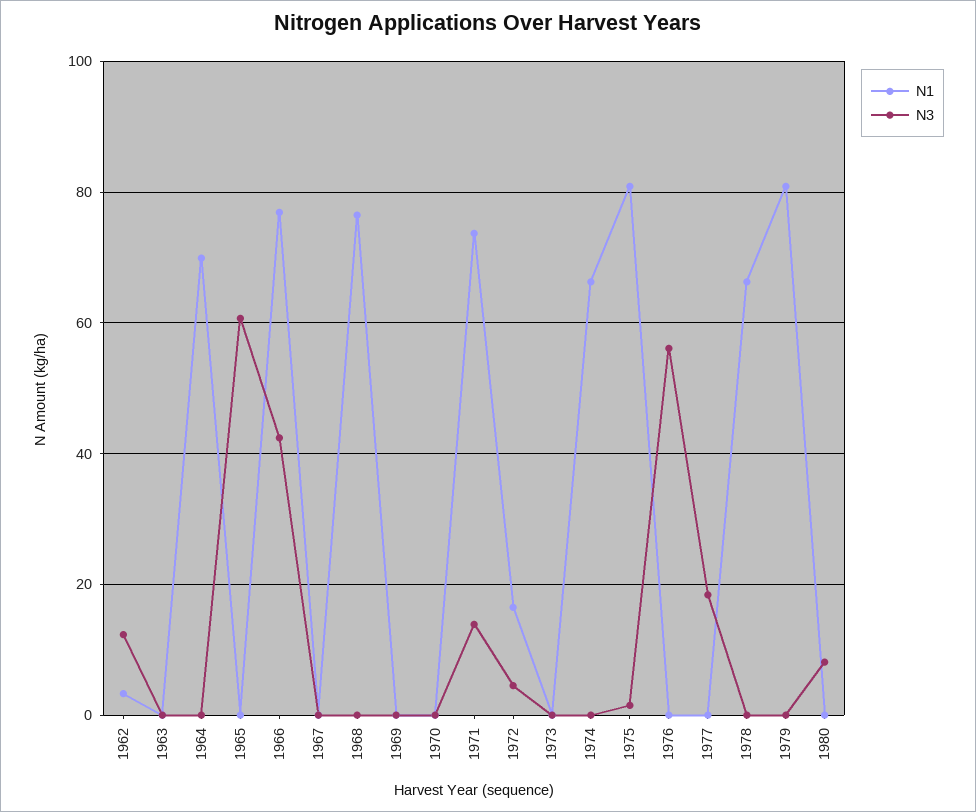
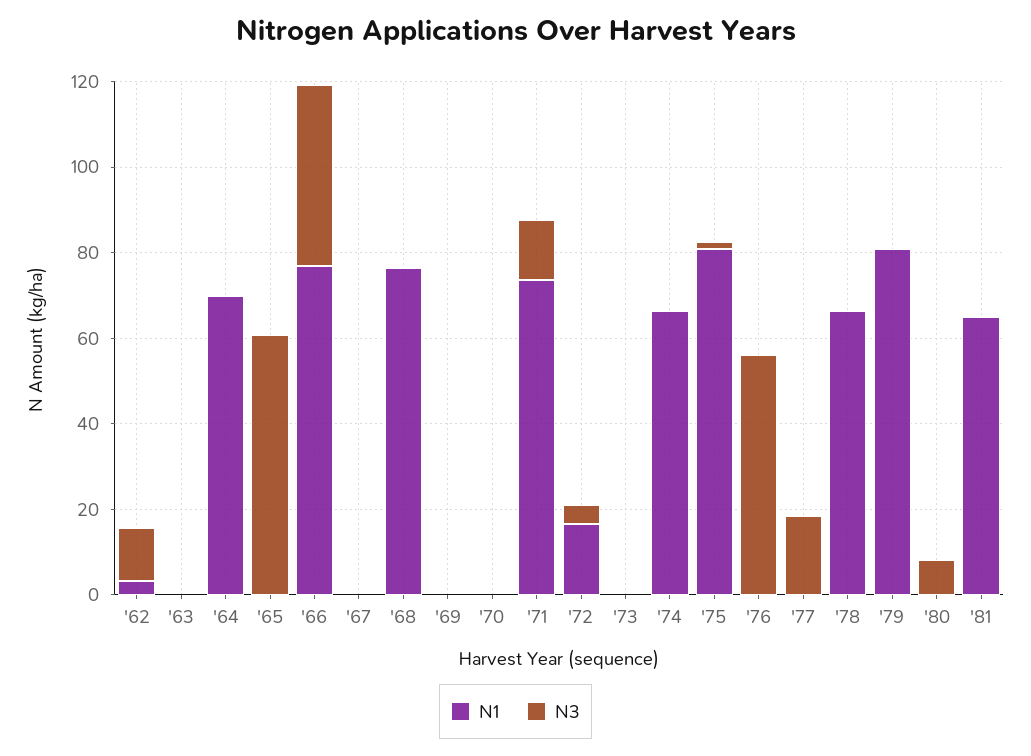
  {
    "N1": {
      "1962": 4,
      "1963": 0,
      "1964": 70,
      "1965": 0,
      "1966": 76,
      "1967": 0,
      "1968": 76,
      "1969": 0,
      "1970": 0,
      "1971": 74,
      "1972": 16,
      "1973": 0,
      "1974": 66,
      "1975": 80,
      "1976": 0,
      "1977": 0,
      "1978": 66,
      "1979": 80,
-     "1980": 0
+     "1980": 0,
+     "'81": 65
    },
    "N3": {
      "1962": 12,
      "1963": 0,
      "1964": 0,
      "1965": 60,
      "1966": 42,
      "1967": 0,
      "1968": 0,
      "1969": 0,
      "1970": 0,
      "1971": 14,
      "1972": 4,
      "1973": 0,
      "1974": 0,
      "1975": 2,
      "1976": 56,
      "1977": 18,
      "1978": 0,
      "1979": 0,
-     "1980": 8
+     "1980": 8,
+     "'81": 0
    }
  }

